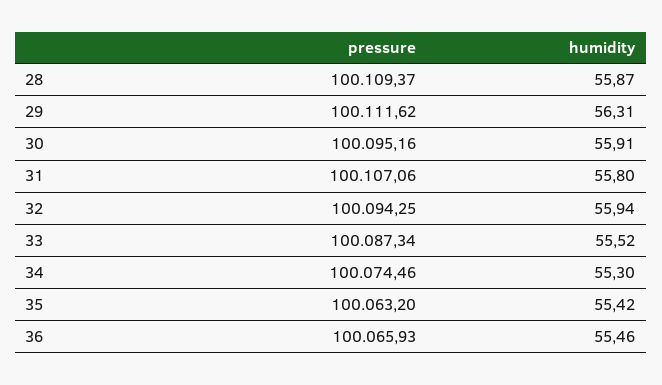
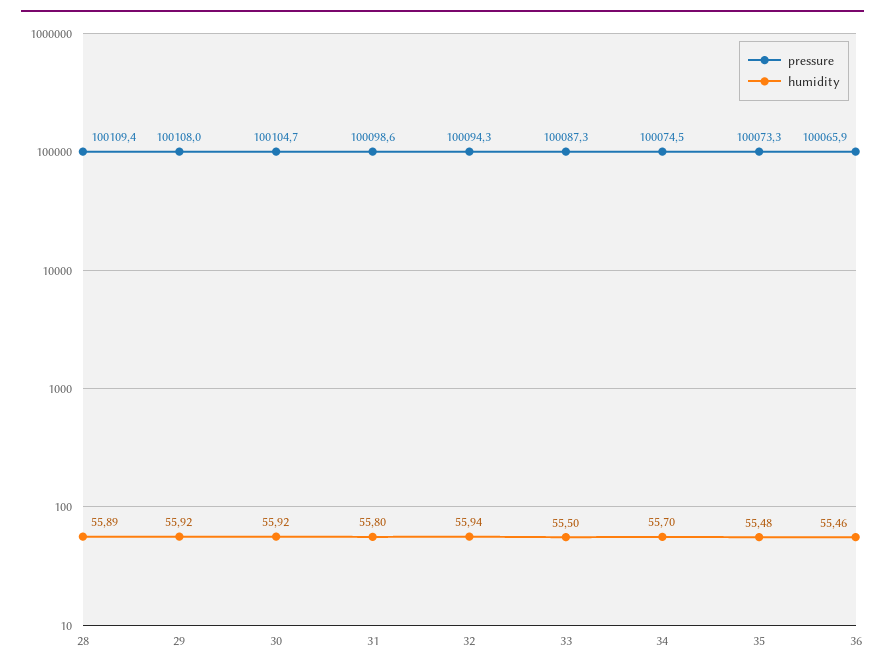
  {
    "pressure": {
      "28": 100109.37,
-     "29": 100111.62,
+     "29": 100108,
-     "30": 100095.16,
+     "30": 100104.7,
-     "31": 100107.06,
+     "31": 100098.6,
      "32": 100094.25,
      "33": 100087.34,
      "34": 100074.46,
-     "35": 100063.2,
+     "35": 100073.3,
      "36": 100065.93
    },
    "humidity": {
-     "28": 55.87,
+     "28": 55.89,
-     "29": 56.31,
+     "29": 55.92,
-     "30": 55.91,
+     "30": 55.92,
      "31": 55.8,
      "32": 55.94,
-     "33": 55.52,
+     "33": 55.5,
-     "34": 55.3,
+     "34": 55.7,
-     "35": 55.42,
+     "35": 55.48,
      "36": 55.46
    }
  }

